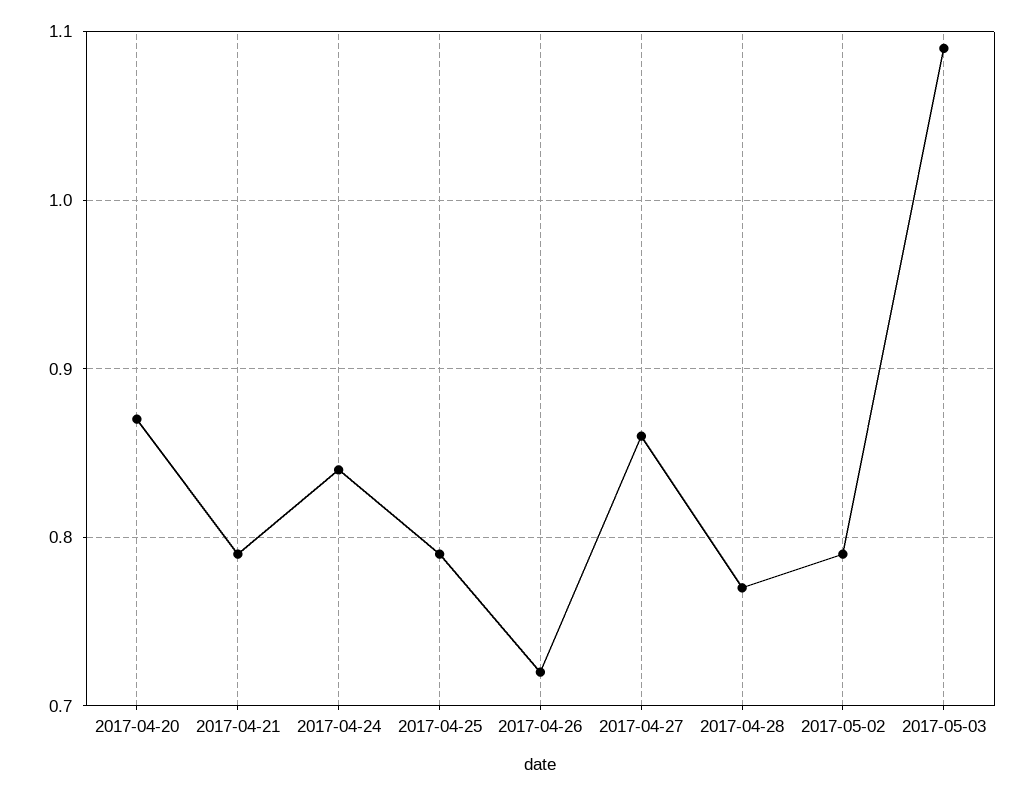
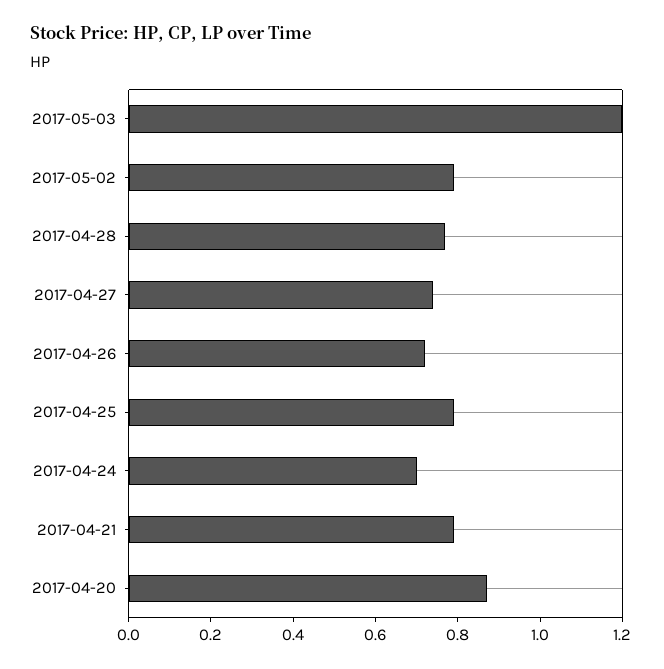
  {
    "2017-04-20": 0.87,
    "2017-04-21": 0.79,
-   "2017-04-24": 0.84,
+   "2017-04-24": 0.7,
    "2017-04-25": 0.79,
    "2017-04-26": 0.72,
-   "2017-04-27": 0.86,
+   "2017-04-27": 0.75,
    "2017-04-28": 0.77,
    "2017-05-02": 0.79,
-   "2017-05-03": 1.09
+   "2017-05-03": 1.2
  }

